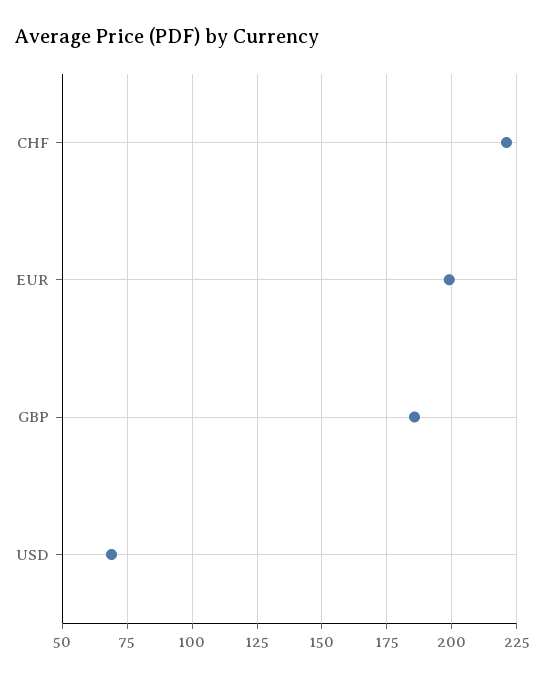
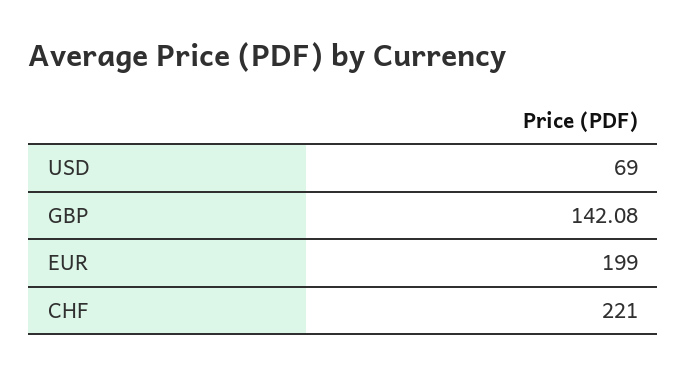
  {
    "CHF": 221,
    "EUR": 199,
-   "GBP": 185,
+   "GBP": 142.08,
    "USD": 69
  }

